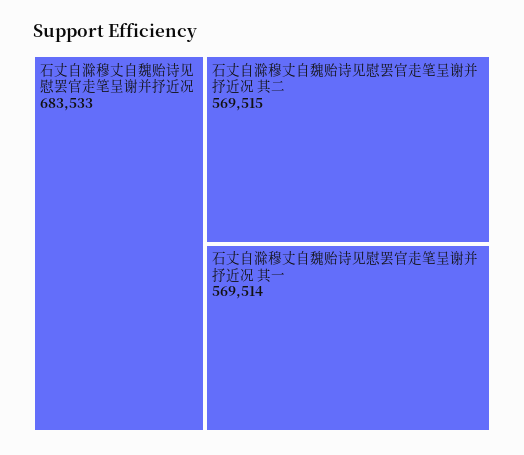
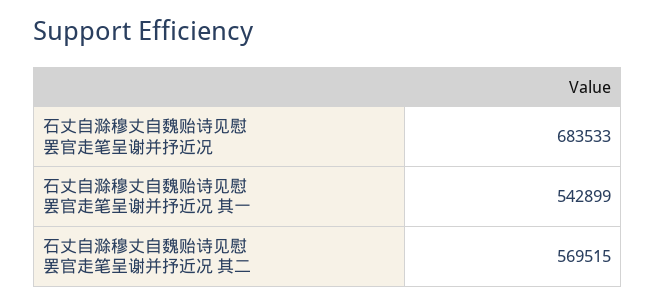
  {
    "石丈自滁穆丈自魏贻诗见慰罢官走笔呈谢并抒近况": 683533,
    "石丈自滁穆丈自魏贻诗见慰罢官走笔呈谢并抒近况 其二": 569515,
-   "石丈自滁穆丈自魏贻诗见慰罢官走笔呈谢并抒近况 其一": 569514
+   "石丈自滁穆丈自魏贻诗见慰罢官走笔呈谢并抒近况 其一": 542899
  }

